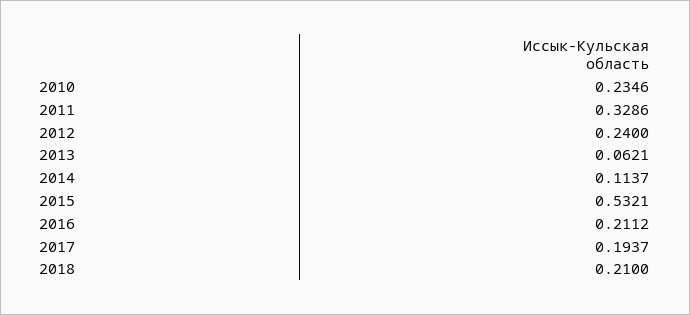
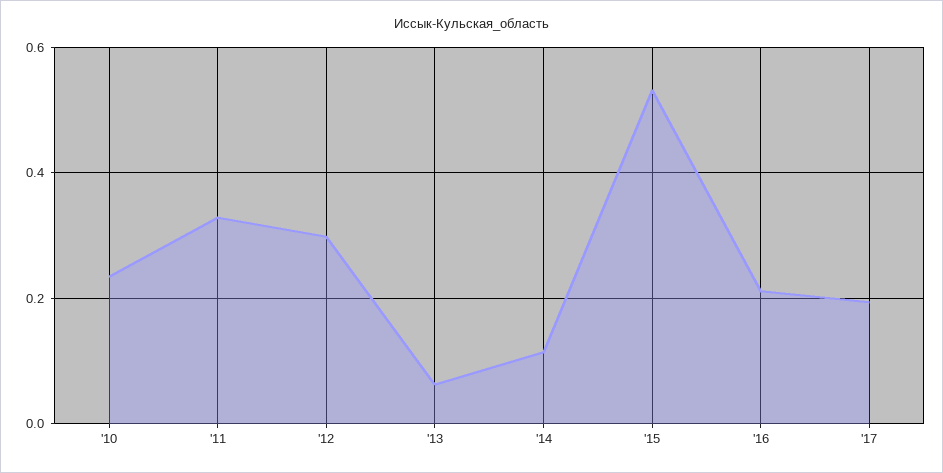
  {
    "2010": 0.2346,
    "2011": 0.3286,
-   "2012": 0.24,
+   "2012": 0.3,
    "2013": 0.0621,
    "2014": 0.1137,
    "2015": 0.5321,
    "2016": 0.2112,
-   "2017": 0.1937,
+   "2017": 0.1937
-   "2018": 0.21
  }

